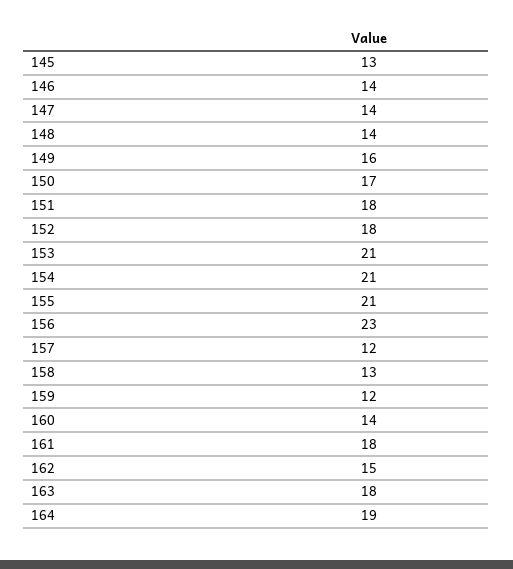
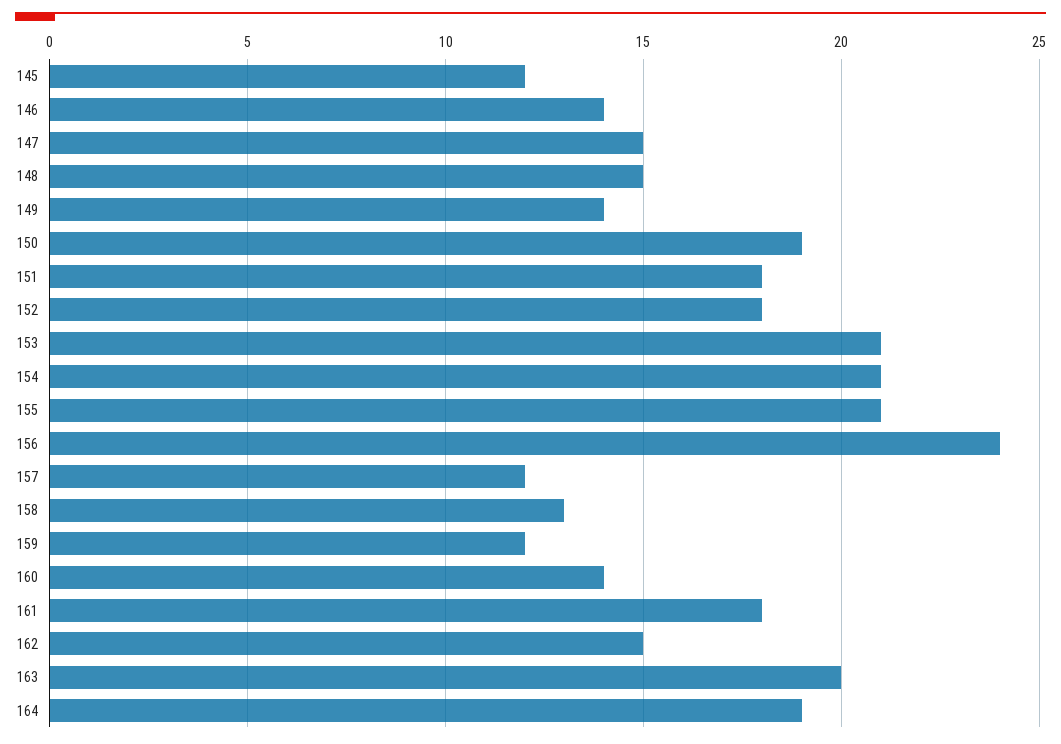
  {
-   "145": 13,
+   "145": 12,
    "146": 14,
-   "147": 14,
+   "147": 15,
-   "148": 14,
+   "148": 15,
-   "149": 16,
+   "149": 14,
-   "150": 17,
+   "150": 19,
    "151": 18,
    "152": 18,
    "153": 21,
    "154": 21,
    "155": 21,
-   "156": 23,
+   "156": 24,
    "157": 12,
    "158": 13,
    "159": 12,
    "160": 14,
    "161": 18,
    "162": 15,
-   "163": 18,
+   "163": 20,
    "164": 19
  }

